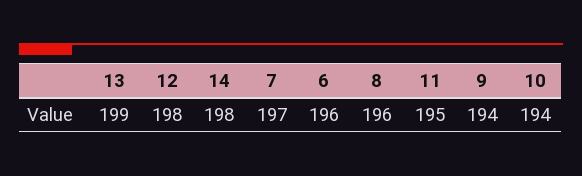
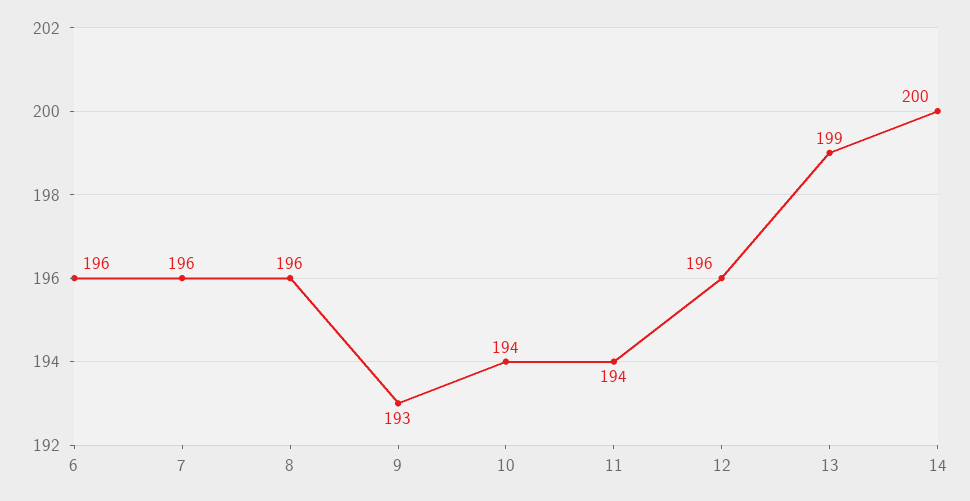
  {
    "13": 199,
-   "12": 198,
+   "12": 196,
-   "14": 198,
+   "14": 200,
-   "7": 197,
+   "7": 196,
    "6": 196,
    "8": 196,
-   "11": 195,
+   "11": 194,
-   "9": 194,
+   "9": 193,
    "10": 194
  }

